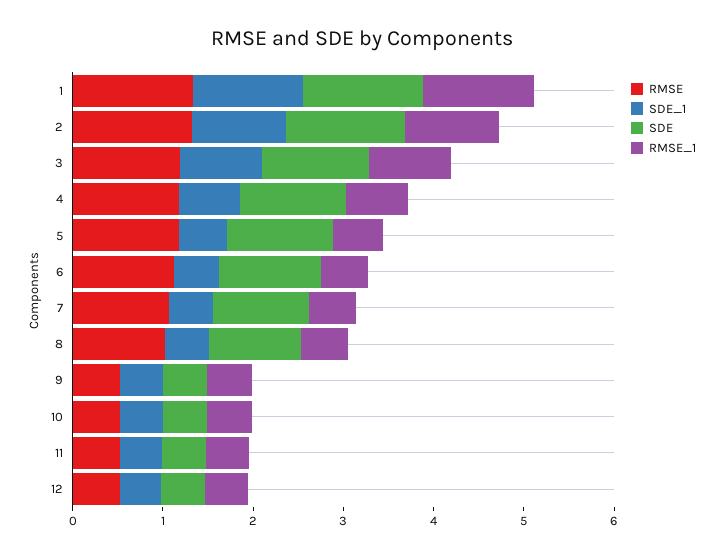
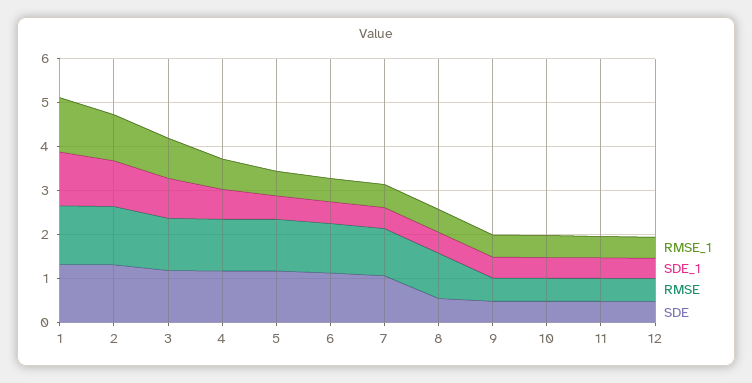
  {
    "RMSE": {
      "1": 1.4,
      "2": 1.4,
      "3": 1.2,
      "4": 1.2,
      "5": 1.2,
      "6": 1.2,
      "7": 1,
      "8": 1,
      "9": 0.6,
      "10": 0.6,
      "11": 0.6,
      "12": 0.6
    },
    "SDE_1": {
      "1": 1.2,
      "2": 1,
      "3": 1,
      "4": 0.6,
      "5": 0.6,
      "6": 0.4,
      "7": 0.4,
      "8": 0.4,
      "9": 0.4,
      "10": 0.4,
      "11": 0.4,
      "12": 0.4
    },
    "SDE": {
      "1": 1.4,
      "2": 1.4,
      "3": 1.2,
      "4": 1.2,
      "5": 1.2,
      "6": 1.2,
      "7": 1,
-     "8": 1,
+     "8": 0.6,
      "9": 0.4,
      "10": 0.4,
      "11": 0.4,
      "12": 0.4
    },
    "RMSE_1": {
      "1": 1.2,
      "2": 1,
      "3": 1,
      "4": 0.6,
      "5": 0.6,
      "6": 0.6,
      "7": 0.6,
      "8": 0.6,
      "9": 0.6,
      "10": 0.4,
      "11": 0.4,
      "12": 0.4
    }
  }

